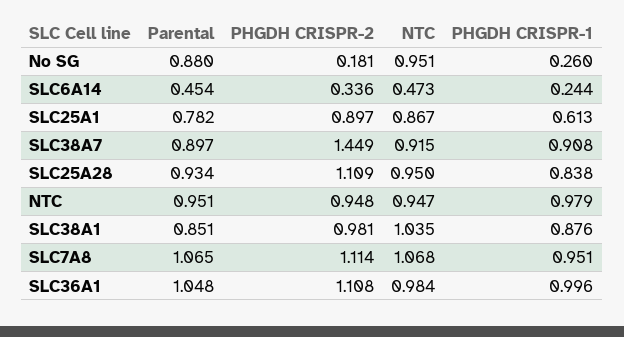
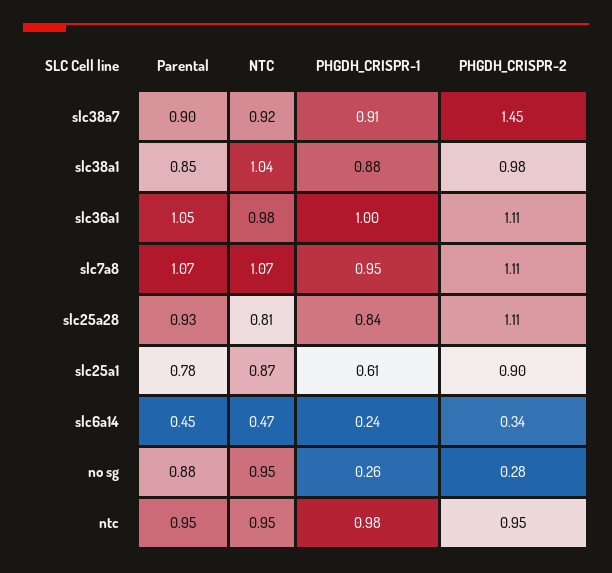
  {
    "Parental": {
      "No SG": 0.88,
      "SLC6A14": 0.454,
      "SLC25A1": 0.782,
      "SLC38A7": 0.897,
      "SLC25A28": 0.934,
      "NTC": 0.951,
      "SLC38A1": 0.851,
      "SLC7A8": 1.065,
      "SLC36A1": 1.048
    },
    "PHGDH CRISPR-2": {
-     "No SG": 0.181,
+     "No SG": 0.28,
      "SLC6A14": 0.336,
      "SLC25A1": 0.897,
      "SLC38A7": 1.449,
      "SLC25A28": 1.109,
      "NTC": 0.948,
      "SLC38A1": 0.981,
      "SLC7A8": 1.114,
      "SLC36A1": 1.108
    },
    "NTC": {
      "No SG": 0.951,
      "SLC6A14": 0.473,
      "SLC25A1": 0.867,
      "SLC38A7": 0.915,
-     "SLC25A28": 0.95,
+     "SLC25A28": 0.81,
      "NTC": 0.947,
      "SLC38A1": 1.035,
      "SLC7A8": 1.068,
      "SLC36A1": 0.984
    },
    "PHGDH CRISPR-1": {
      "No SG": 0.26,
      "SLC6A14": 0.244,
      "SLC25A1": 0.613,
      "SLC38A7": 0.908,
      "SLC25A28": 0.838,
      "NTC": 0.979,
      "SLC38A1": 0.876,
      "SLC7A8": 0.951,
      "SLC36A1": 0.996
    }
  }

